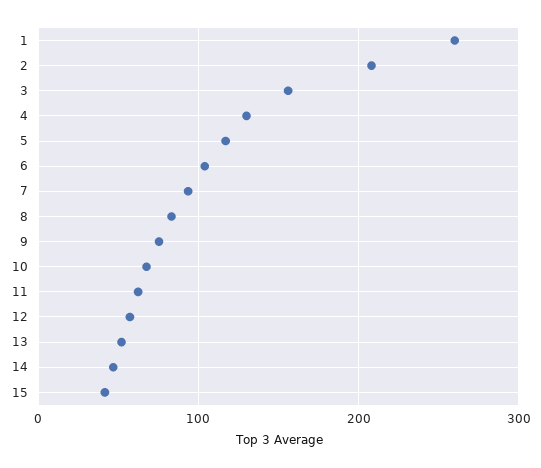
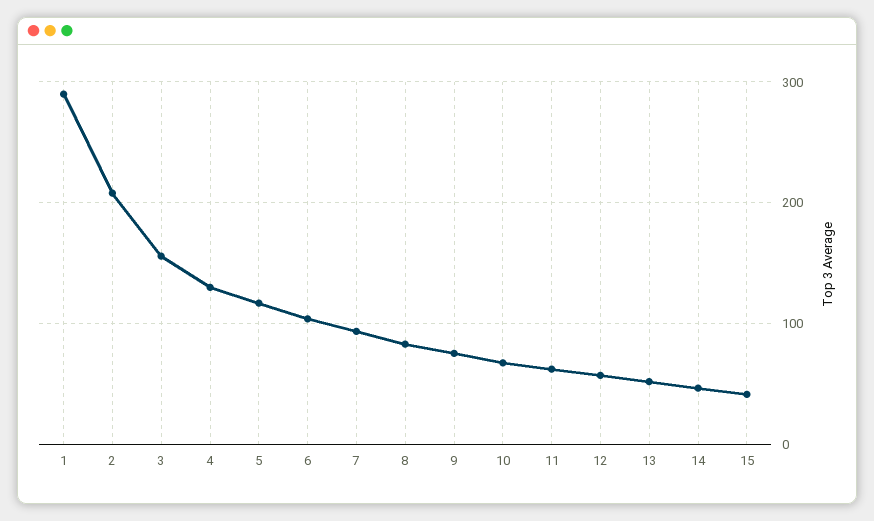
  {
-   "1": 260,
+   "1": 290,
    "2": 210,
    "3": 160,
    "4": 130,
    "5": 120,
    "6": 100,
    "7": 90,
    "8": 80,
    "9": 80,
    "10": 70,
    "11": 60,
    "12": 60,
    "13": 50,
    "14": 50,
    "15": 40
  }

